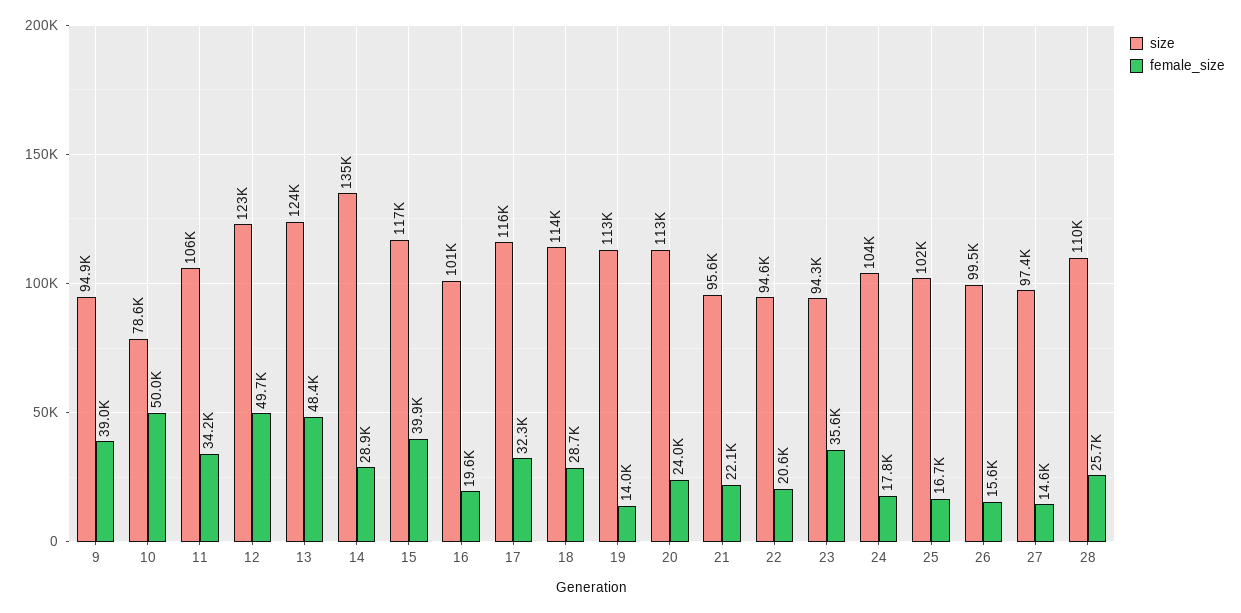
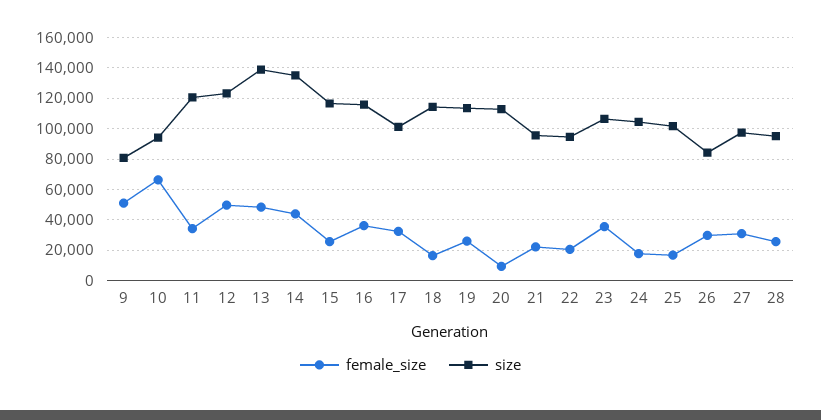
  {
    "size": {
-     "9": 94900,
+     "9": 80000,
-     "10": 78600,
+     "10": 95000,
-     "11": 106000,
+     "11": 120000,
      "12": 123000,
-     "13": 124000,
+     "13": 140000,
      "14": 135000,
      "15": 117000,
-     "16": 101000,
+     "16": 115000,
-     "17": 116000,
+     "17": 100000,
      "18": 114000,
      "19": 113000,
      "20": 113000,
      "21": 95600,
      "22": 94600,
-     "23": 94300,
+     "23": 105000,
      "24": 104000,
      "25": 102000,
-     "26": 99500,
+     "26": 85000,
      "27": 97400,
-     "28": 110000
+     "28": 95000
    },
    "female_size": {
-     "9": 39000,
+     "9": 50000,
-     "10": 50000,
+     "10": 65000,
      "11": 34200,
      "12": 49700,
      "13": 48400,
-     "14": 28900,
+     "14": 45000,
-     "15": 39900,
+     "15": 25000,
-     "16": 19600,
+     "16": 35000,
      "17": 32300,
-     "18": 28700,
+     "18": 15000,
-     "19": 14000,
+     "19": 25000,
-     "20": 24000,
+     "20": 10000,
      "21": 22100,
      "22": 20600,
      "23": 35600,
      "24": 17800,
      "25": 16700,
-     "26": 15600,
+     "26": 30000,
-     "27": 14600,
+     "27": 30000,
      "28": 25700
    }
  }

